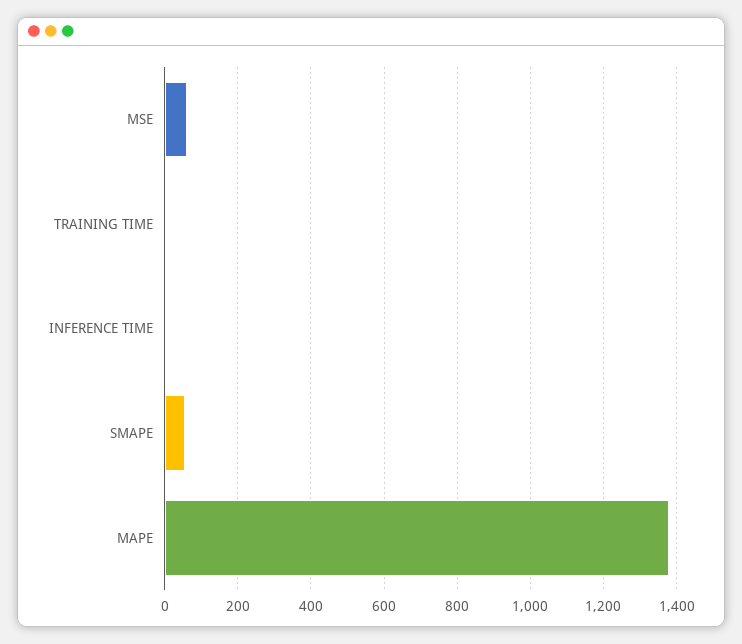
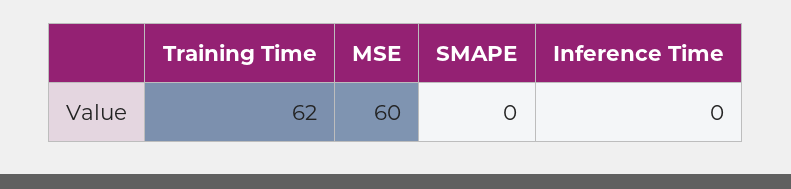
  {
    "MSE": 60,
-   "TRAINING TIME": 0,
+   "TRAINING TIME": 62,
    "INFERENCE TIME": 0,
-   "SMAPE": 60,
+   "SMAPE": 0
-   "MAPE": 1380
  }

